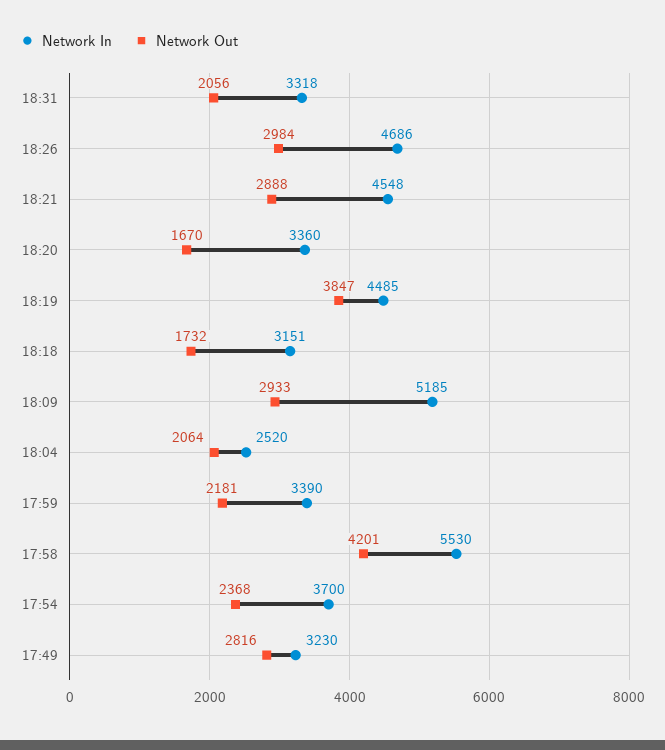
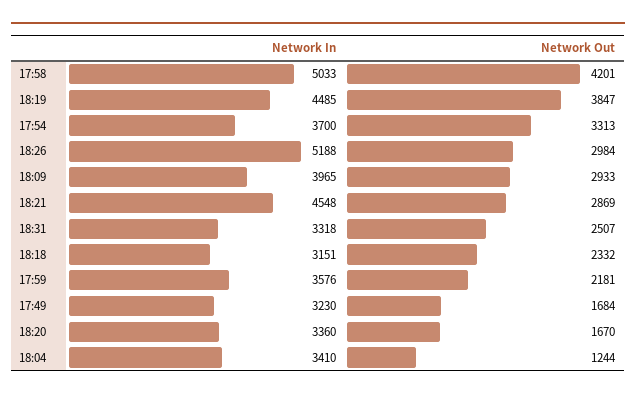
  {
    "Network In": {
      "18:31": 3318,
-     "18:26": 4686,
+     "18:26": 5188,
      "18:21": 4548,
      "18:20": 3360,
      "18:19": 4485,
      "18:18": 3151,
-     "18:09": 5185,
+     "18:09": 3965,
-     "18:04": 2520,
+     "18:04": 3410,
-     "17:59": 3390,
+     "17:59": 3576,
-     "17:58": 5530,
+     "17:58": 5033,
      "17:54": 3700,
      "17:49": 3230
    },
    "Network Out": {
-     "18:31": 2056,
+     "18:31": 2507,
      "18:26": 2984,
-     "18:21": 2888,
+     "18:21": 2869,
      "18:20": 1670,
      "18:19": 3847,
-     "18:18": 1732,
+     "18:18": 2332,
      "18:09": 2933,
-     "18:04": 2064,
+     "18:04": 1244,
      "17:59": 2181,
      "17:58": 4201,
-     "17:54": 2368,
+     "17:54": 3313,
-     "17:49": 2816
+     "17:49": 1684
    }
  }

